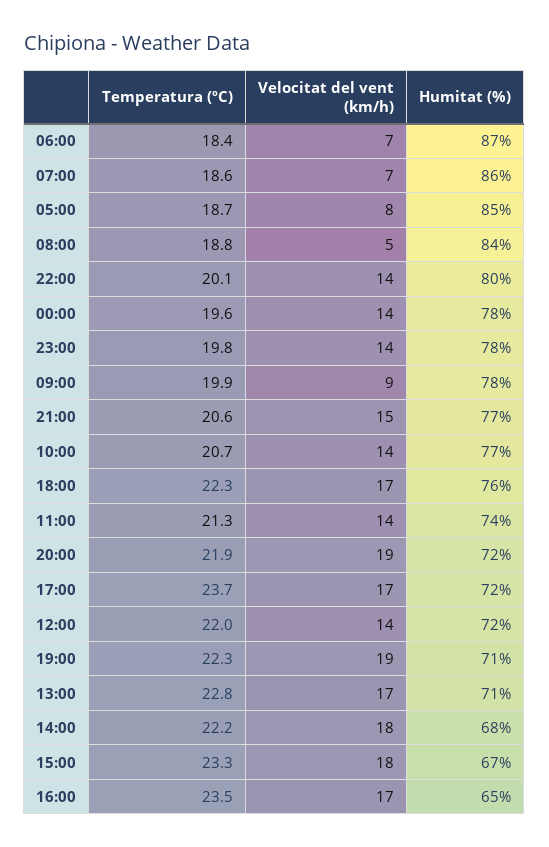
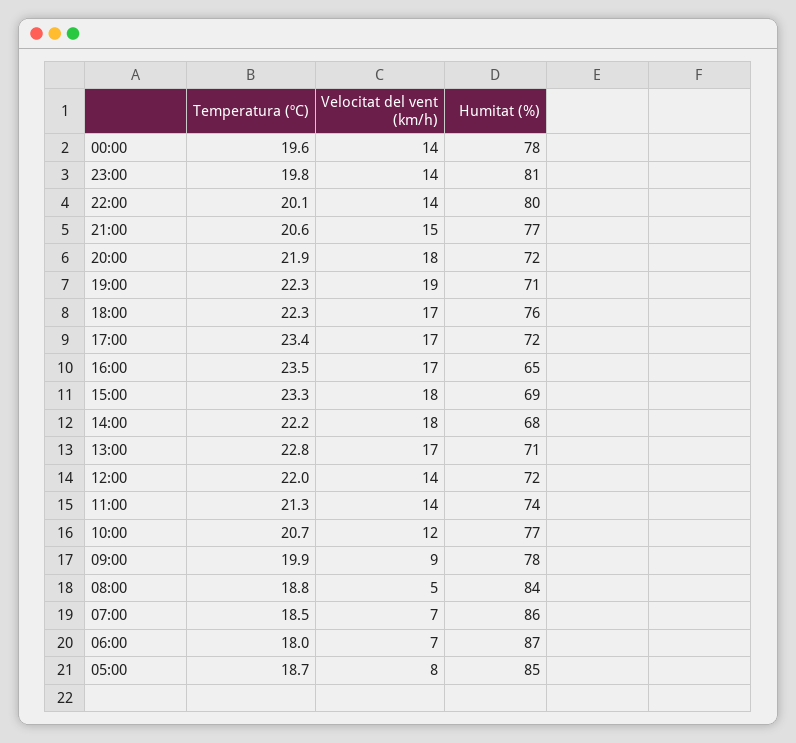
  {
    "Temperatura (ºC)": {
-     "06:00": 18.4,
+     "06:00": 18,
-     "07:00": 18.6,
+     "07:00": 18.5,
      "05:00": 18.7,
      "08:00": 18.8,
      "22:00": 20.1,
      "00:00": 19.6,
      "23:00": 19.8,
      "09:00": 19.9,
      "21:00": 20.6,
      "10:00": 20.7,
      "18:00": 22.3,
      "11:00": 21.3,
      "20:00": 21.9,
-     "17:00": 23.7,
+     "17:00": 23.4,
      "12:00": 22,
      "19:00": 22.3,
      "13:00": 22.8,
      "14:00": 22.2,
      "15:00": 23.3,
      "16:00": 23.5
    },
    "Velocitat del vent (km/h)": {
      "06:00": 7,
      "07:00": 7,
      "05:00": 8,
      "08:00": 5,
      "22:00": 14,
      "00:00": 14,
      "23:00": 14,
      "09:00": 9,
      "21:00": 15,
-     "10:00": 14,
+     "10:00": 12,
      "18:00": 17,
      "11:00": 14,
-     "20:00": 19,
+     "20:00": 18,
      "17:00": 17,
      "12:00": 14,
      "19:00": 19,
      "13:00": 17,
      "14:00": 18,
      "15:00": 18,
      "16:00": 17
    },
    "Humitat (%)": {
      "06:00": 87,
      "07:00": 86,
      "05:00": 85,
      "08:00": 84,
      "22:00": 80,
      "00:00": 78,
-     "23:00": 78,
+     "23:00": 81,
      "09:00": 78,
      "21:00": 77,
      "10:00": 77,
      "18:00": 76,
      "11:00": 74,
      "20:00": 72,
      "17:00": 72,
      "12:00": 72,
      "19:00": 71,
      "13:00": 71,
      "14:00": 68,
-     "15:00": 67,
+     "15:00": 69,
      "16:00": 65
    }
  }

